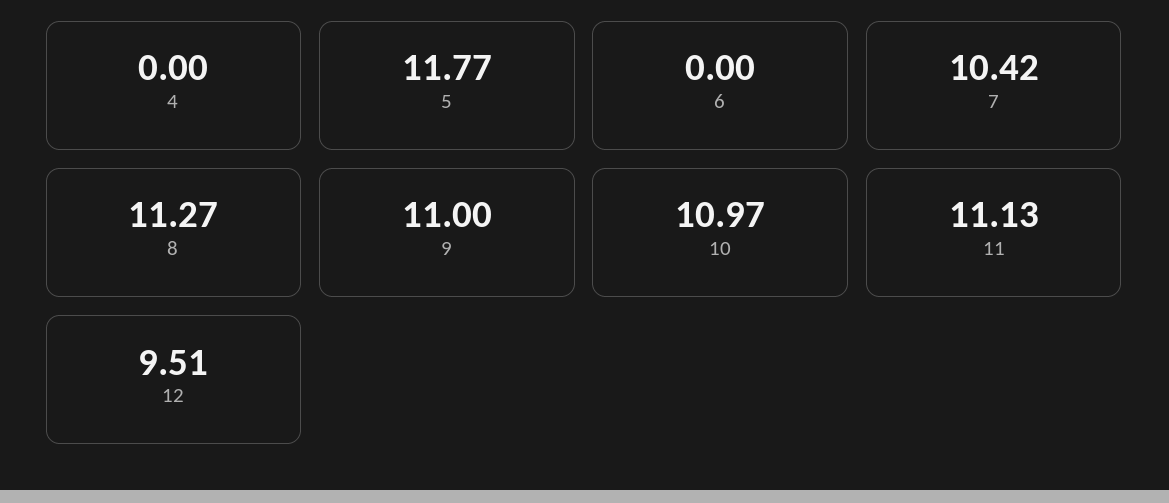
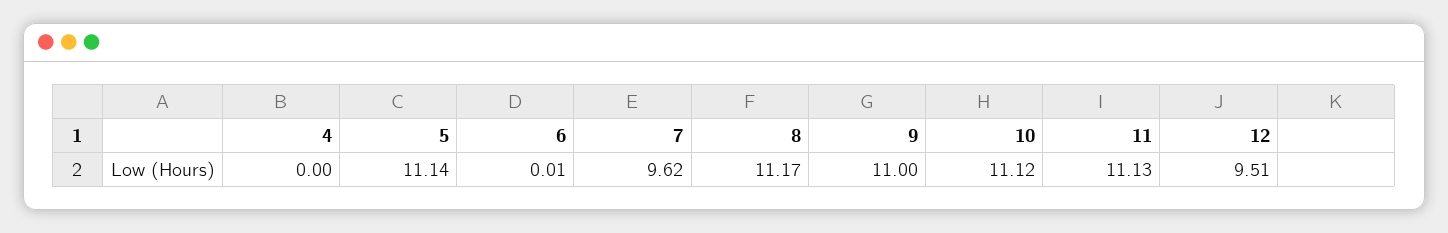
  {
    "4": 0,
-   "5": 11.77,
+   "5": 11.14,
-   "6": 0,
+   "6": 0.01,
-   "7": 10.42,
+   "7": 9.62,
-   "8": 11.27,
+   "8": 11.17,
    "9": 11,
-   "10": 10.97,
+   "10": 11.12,
    "11": 11.13,
    "12": 9.51
  }

